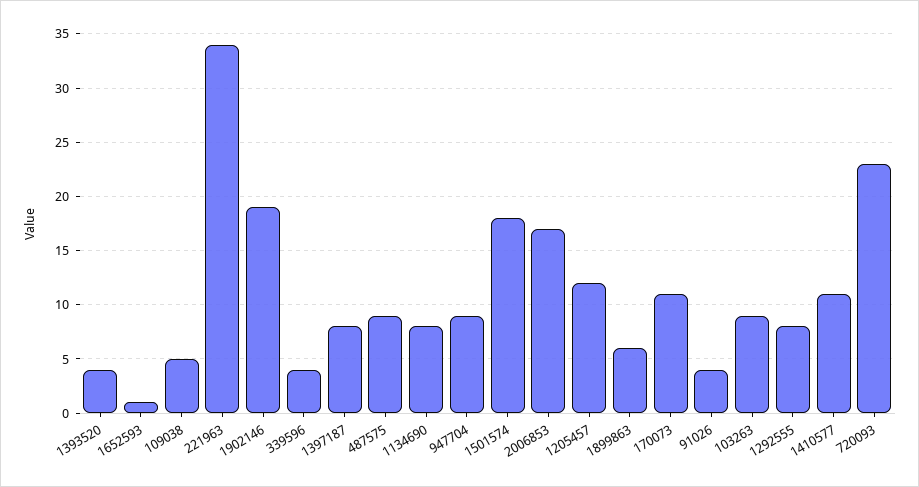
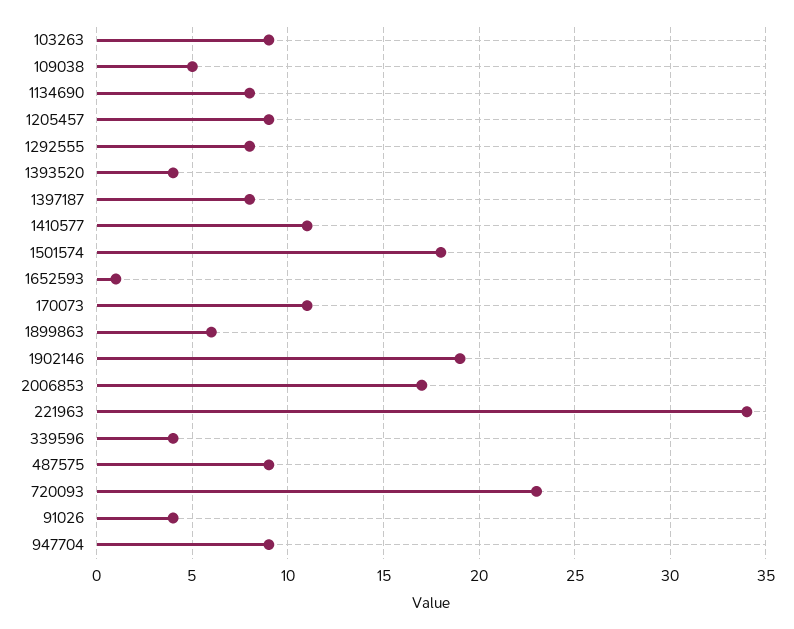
  {
    "1393520": 4,
    "1652593": 1,
    "109038": 5,
    "221963": 34,
    "1902146": 19,
    "339596": 4,
    "1397187": 8,
    "487575": 9,
    "1134690": 8,
    "947704": 9,
    "1501574": 18,
    "2006853": 17,
-   "1205457": 12,
+   "1205457": 9,
    "1899863": 6,
    "170073": 11,
    "91026": 4,
    "103263": 9,
    "1292555": 8,
    "1410577": 11,
    "720093": 23
  }

